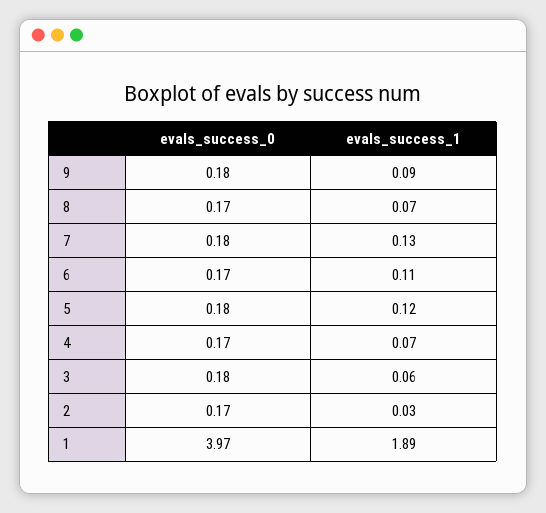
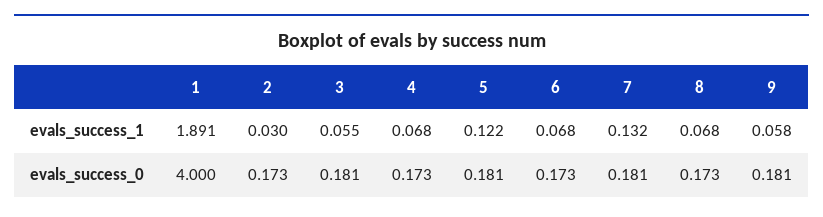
  {
    "evals_success_0": {
      "9": 0.181,
      "8": 0.173,
      "7": 0.181,
      "6": 0.173,
      "5": 0.181,
      "4": 0.173,
      "3": 0.181,
      "2": 0.173,
-     "1": 3.97
+     "1": 4
    },
    "evals_success_1": {
-     "9": 0.09,
+     "9": 0.058,
      "8": 0.068,
      "7": 0.132,
-     "6": 0.11,
+     "6": 0.068,
      "5": 0.122,
      "4": 0.068,
      "3": 0.055,
      "2": 0.03,
      "1": 1.891
    }
  }

